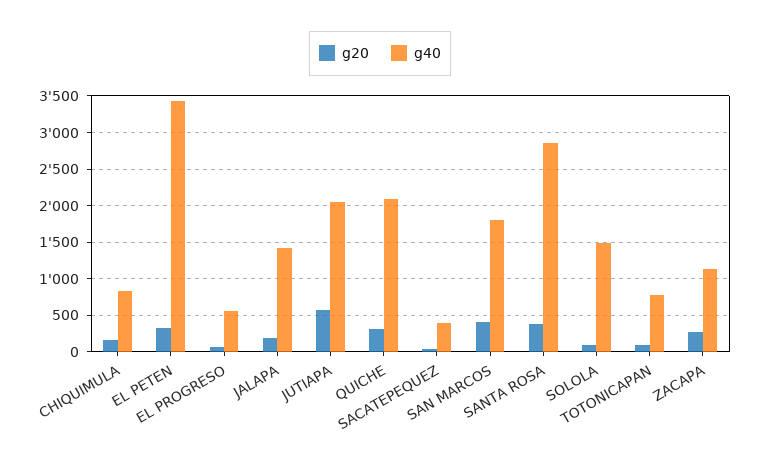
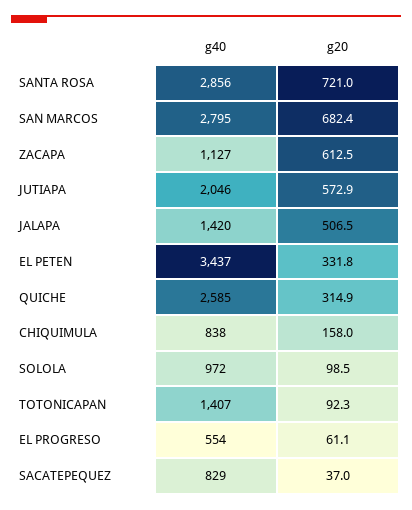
  {
    "g20": {
      "CHIQUIMULA": 158,
      "EL PETEN": 331.8,
      "EL PROGRESO": 61.1,
-     "JALAPA": 200,
+     "JALAPA": 506.5,
      "JUTIAPA": 572.9,
      "QUICHE": 314.9,
      "SACATEPEQUEZ": 37,
-     "SAN MARCOS": 400,
+     "SAN MARCOS": 682.4,
-     "SANTA ROSA": 400,
+     "SANTA ROSA": 721,
      "SOLOLA": 98.5,
      "TOTONICAPAN": 92.3,
-     "ZACAPA": 300
+     "ZACAPA": 612.5
    },
    "g40": {
      "CHIQUIMULA": 838,
      "EL PETEN": 3437,
      "EL PROGRESO": 554,
      "JALAPA": 1420,
      "JUTIAPA": 2046,
-     "QUICHE": 2100,
+     "QUICHE": 2585,
-     "SACATEPEQUEZ": 400,
+     "SACATEPEQUEZ": 829,
-     "SAN MARCOS": 1800,
+     "SAN MARCOS": 2795,
      "SANTA ROSA": 2856,
-     "SOLOLA": 1500,
+     "SOLOLA": 972,
-     "TOTONICAPAN": 800,
+     "TOTONICAPAN": 1407,
      "ZACAPA": 1127
    }
  }

